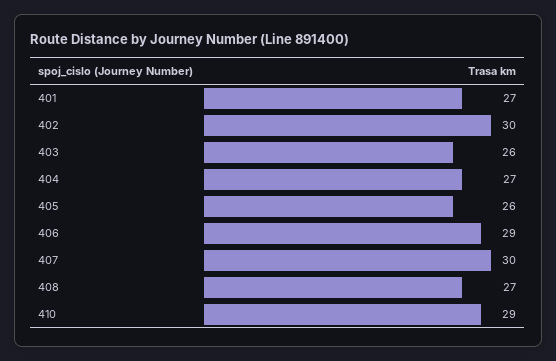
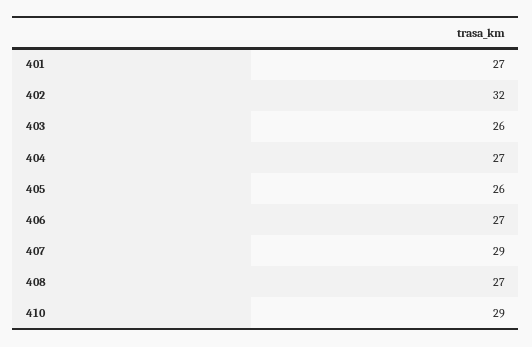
  {
    "401": 27,
-   "402": 30,
+   "402": 32,
    "403": 26,
    "404": 27,
    "405": 26,
-   "406": 29,
+   "406": 27,
-   "407": 30,
+   "407": 29,
    "408": 27,
    "410": 29
  }

